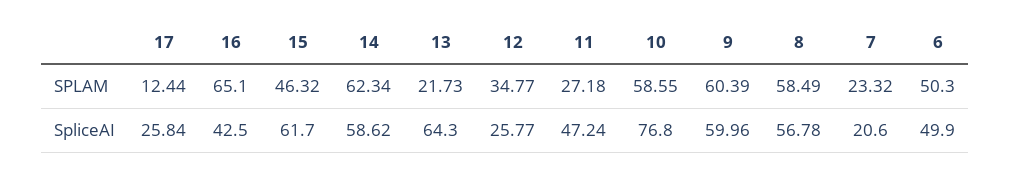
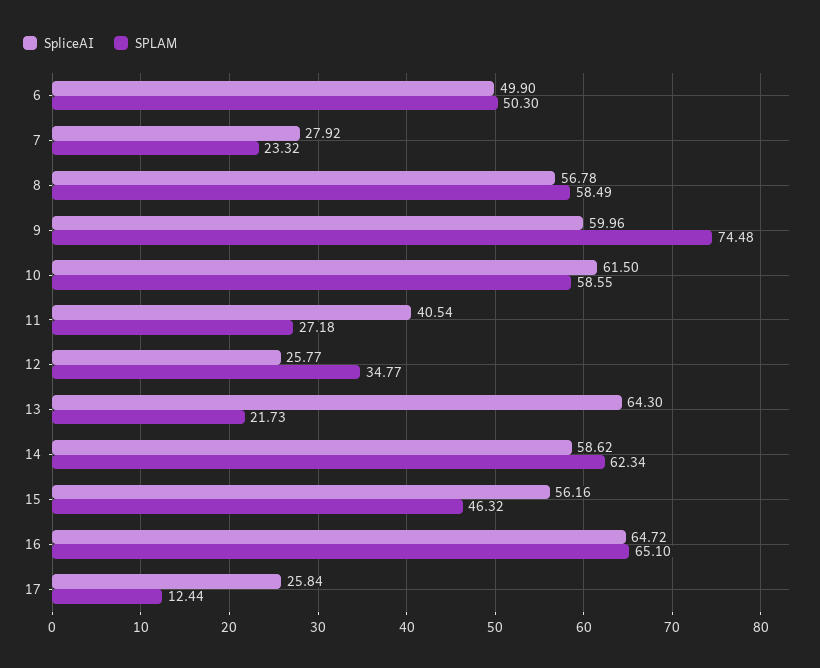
  {
    "SPLAM": {
      "17": 12.44,
      "16": 65.1,
      "15": 46.32,
      "14": 62.34,
      "13": 21.73,
      "12": 34.77,
      "11": 27.18,
      "10": 58.55,
-     "9": 60.39,
+     "9": 74.48,
      "8": 58.49,
      "7": 23.32,
      "6": 50.3
    },
    "SpliceAI": {
      "17": 25.84,
-     "16": 42.5,
+     "16": 64.72,
-     "15": 61.7,
+     "15": 56.16,
      "14": 58.62,
      "13": 64.3,
      "12": 25.77,
-     "11": 47.24,
+     "11": 40.54,
-     "10": 76.8,
+     "10": 61.5,
      "9": 59.96,
      "8": 56.78,
-     "7": 20.6,
+     "7": 27.92,
      "6": 49.9
    }
  }

